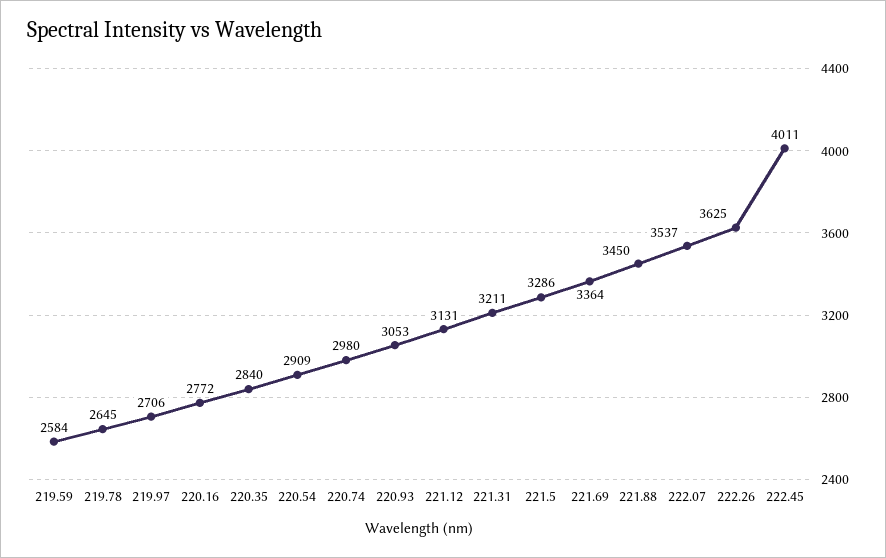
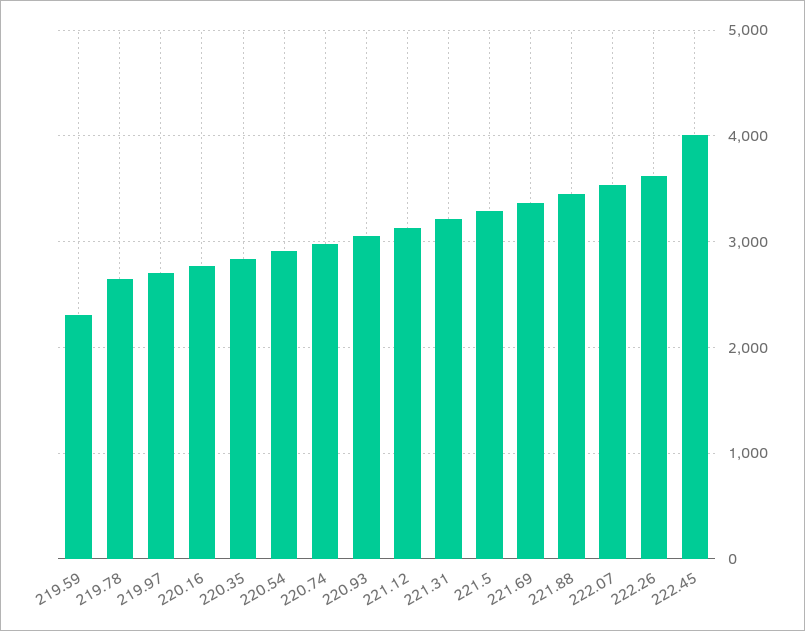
  {
-   "219.59": 2584,
+   "219.59": 2300,
    "219.78": 2645,
    "219.97": 2706,
    "220.16": 2772,
    "220.35": 2840,
    "220.54": 2909,
    "220.74": 2980,
    "220.93": 3053,
    "221.12": 3131,
    "221.31": 3211,
    "221.5": 3286,
    "221.69": 3364,
    "221.88": 3450,
    "222.07": 3537,
    "222.26": 3625,
    "222.45": 4011
  }

